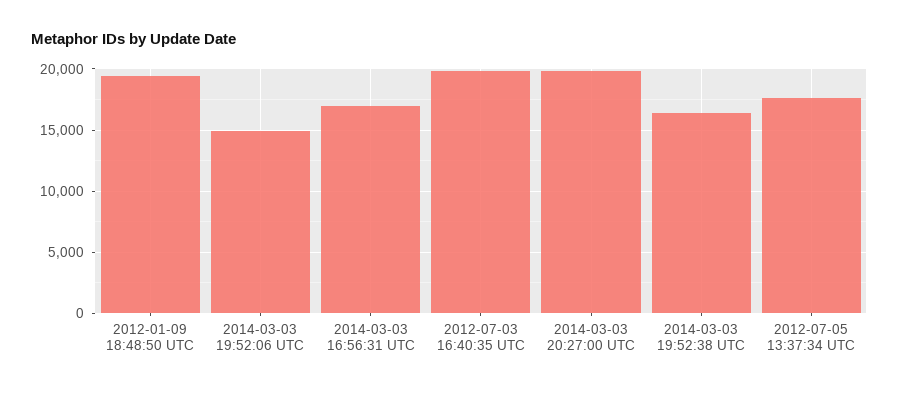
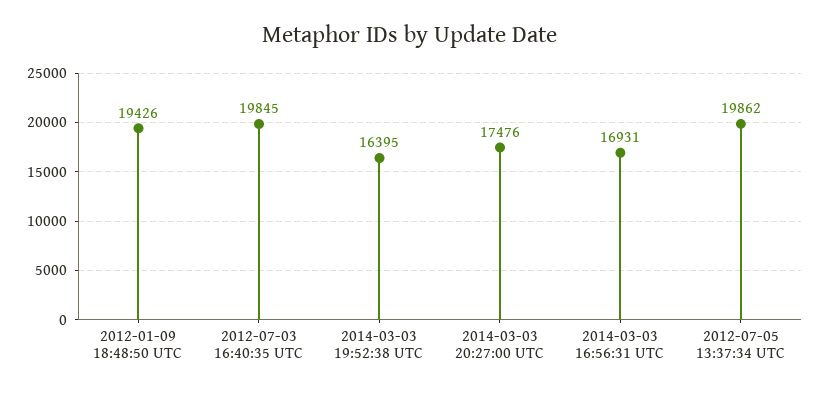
  {
    "2012-01-09 18:48:50 UTC": 19426,
-   "2014-03-03 19:52:06 UTC": 15000,
    "2014-03-03 16:56:31 UTC": 16931,
    "2012-07-03 16:40:35 UTC": 19845,
-   "2014-03-03 20:27:00 UTC": 20000,
+   "2014-03-03 20:27:00 UTC": 17476,
    "2014-03-03 19:52:38 UTC": 16395,
-   "2012-07-05 13:37:34 UTC": 17500
+   "2012-07-05 13:37:34 UTC": 19862
  }

